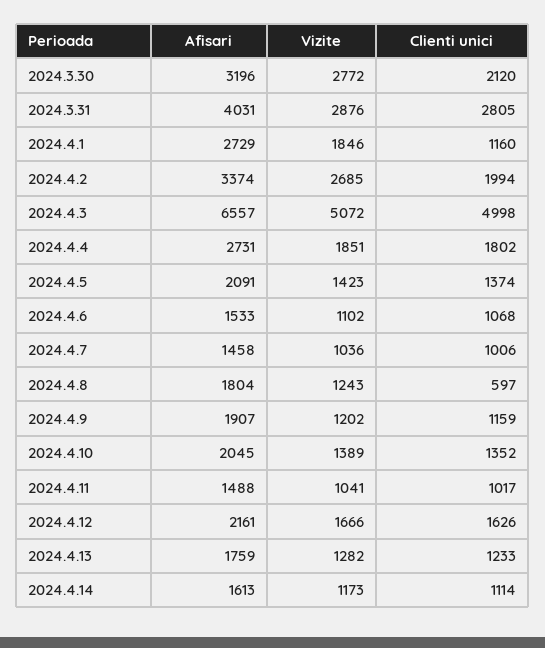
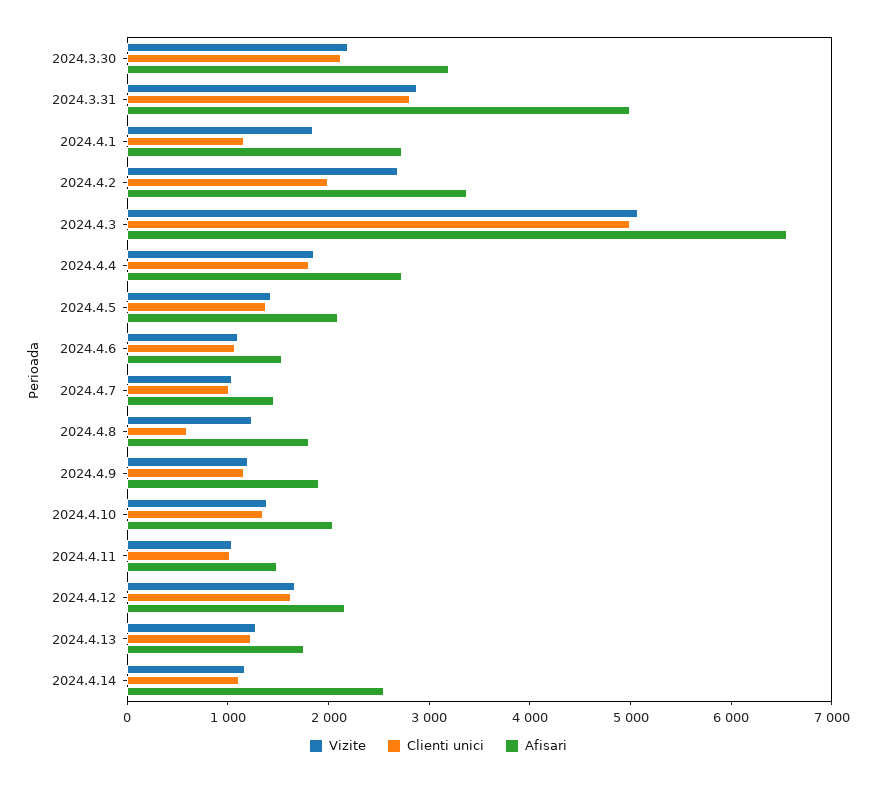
  {
    "Afisari": {
      "2024.3.30": 3196,
-     "2024.3.31": 4031,
+     "2024.3.31": 5000,
      "2024.4.1": 2729,
      "2024.4.2": 3374,
      "2024.4.3": 6557,
      "2024.4.4": 2731,
      "2024.4.5": 2091,
      "2024.4.6": 1533,
      "2024.4.7": 1458,
      "2024.4.8": 1804,
      "2024.4.9": 1907,
      "2024.4.10": 2045,
      "2024.4.11": 1488,
      "2024.4.12": 2161,
      "2024.4.13": 1759,
-     "2024.4.14": 1613
+     "2024.4.14": 2600
    },
    "Vizite": {
-     "2024.3.30": 2772,
+     "2024.3.30": 2200,
      "2024.3.31": 2876,
      "2024.4.1": 1846,
      "2024.4.2": 2685,
      "2024.4.3": 5072,
      "2024.4.4": 1851,
      "2024.4.5": 1423,
      "2024.4.6": 1102,
      "2024.4.7": 1036,
      "2024.4.8": 1243,
      "2024.4.9": 1202,
      "2024.4.10": 1389,
      "2024.4.11": 1041,
      "2024.4.12": 1666,
      "2024.4.13": 1282,
      "2024.4.14": 1173
    },
    "Clienti unici": {
      "2024.3.30": 2120,
      "2024.3.31": 2805,
      "2024.4.1": 1160,
      "2024.4.2": 1994,
      "2024.4.3": 4998,
      "2024.4.4": 1802,
      "2024.4.5": 1374,
      "2024.4.6": 1068,
      "2024.4.7": 1006,
      "2024.4.8": 597,
      "2024.4.9": 1159,
      "2024.4.10": 1352,
      "2024.4.11": 1017,
      "2024.4.12": 1626,
      "2024.4.13": 1233,
      "2024.4.14": 1114
    }
  }

